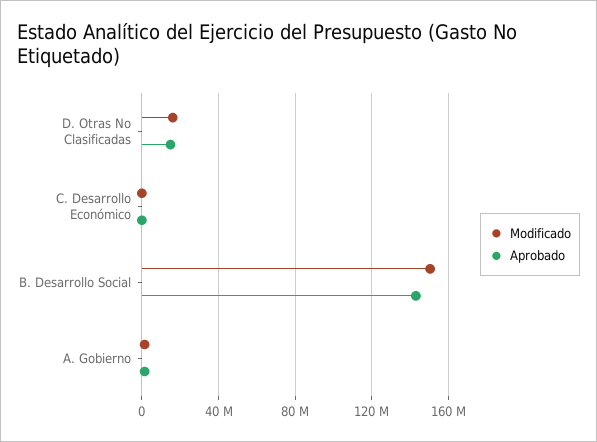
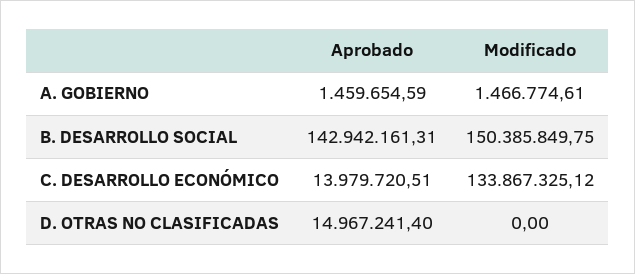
  {
    "Modificado": {
-     "D. Otras No Clasificadas": 15000000,
+     "D. Otras No Clasificadas": 0,
-     "C. Desarrollo Económico": 0,
+     "C. Desarrollo Económico": 133867325.12,
      "B. Desarrollo Social": 150385849.75,
      "A. Gobierno": 1466774.61
    },
    "Aprobado": {
      "D. Otras No Clasificadas": 14967241.4,
-     "C. Desarrollo Económico": 0,
+     "C. Desarrollo Económico": 13979720.51,
      "B. Desarrollo Social": 142942161.31,
      "A. Gobierno": 1459654.59
    }
  }

